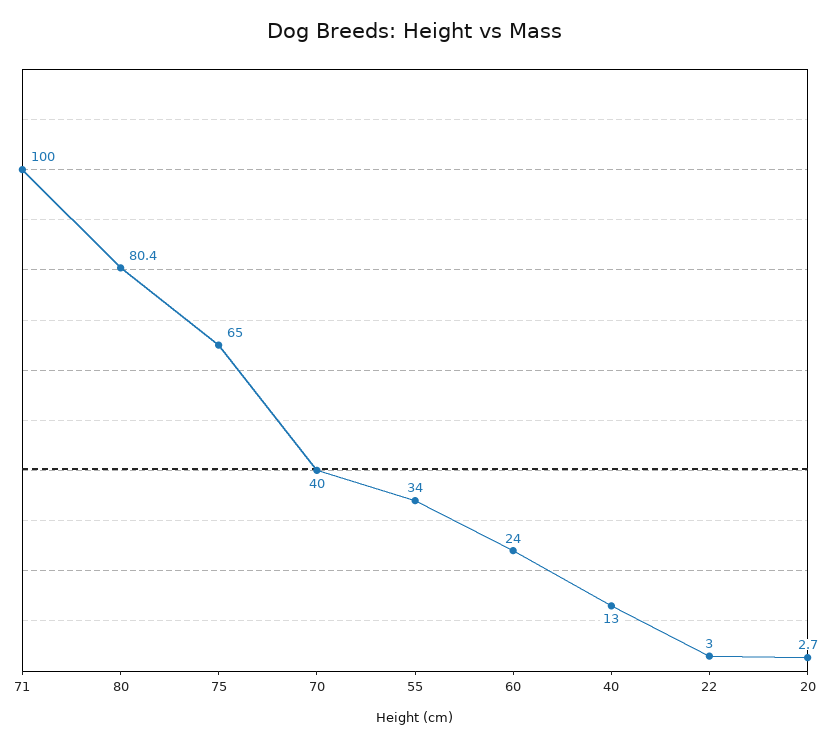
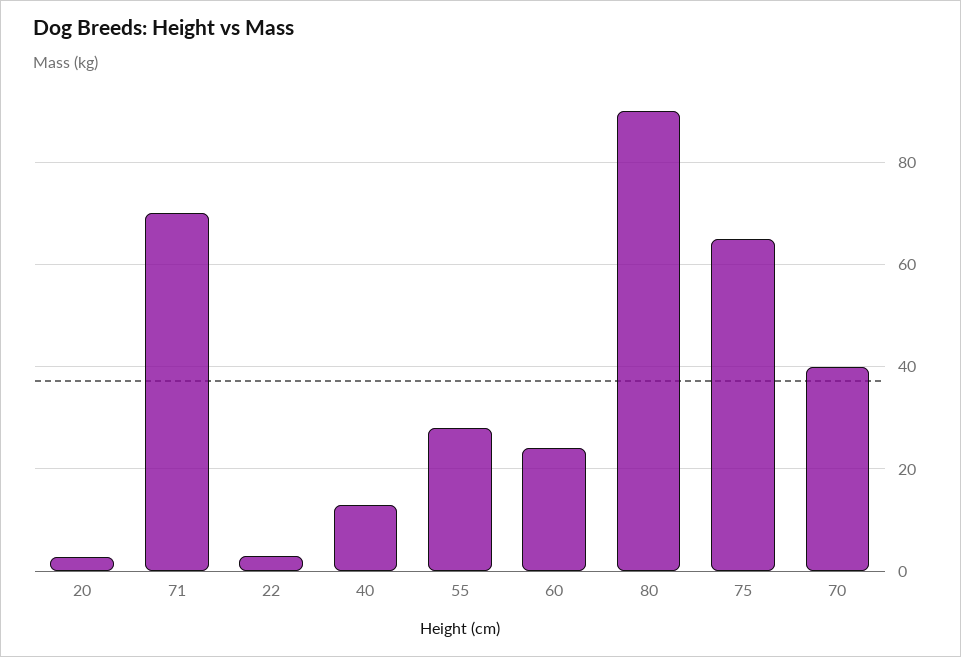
  {
-   "71": 100,
+   "71": 70,
-   "80": 80.4,
+   "80": 90,
    "75": 65,
    "70": 40,
-   "55": 34,
+   "55": 28,
    "60": 24,
    "40": 13,
    "22": 3,
    "20": 2.7
  }

